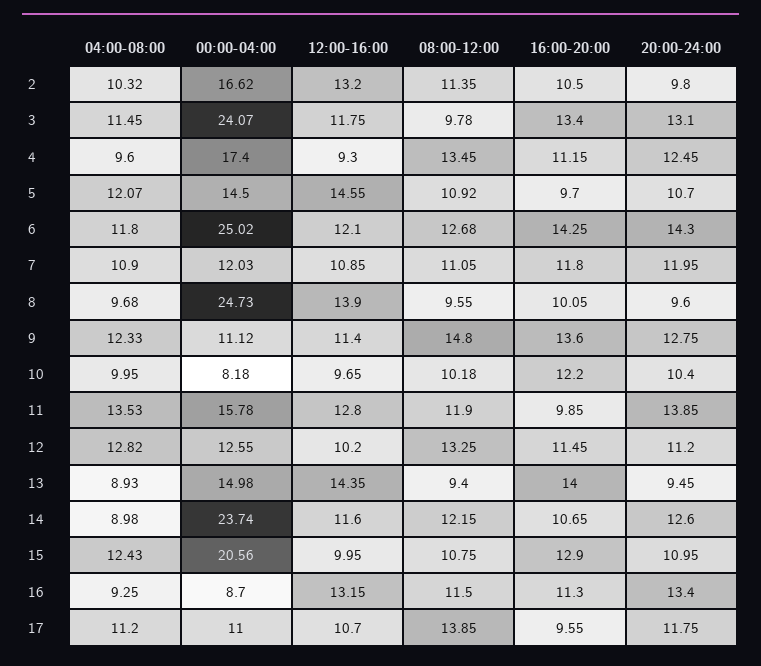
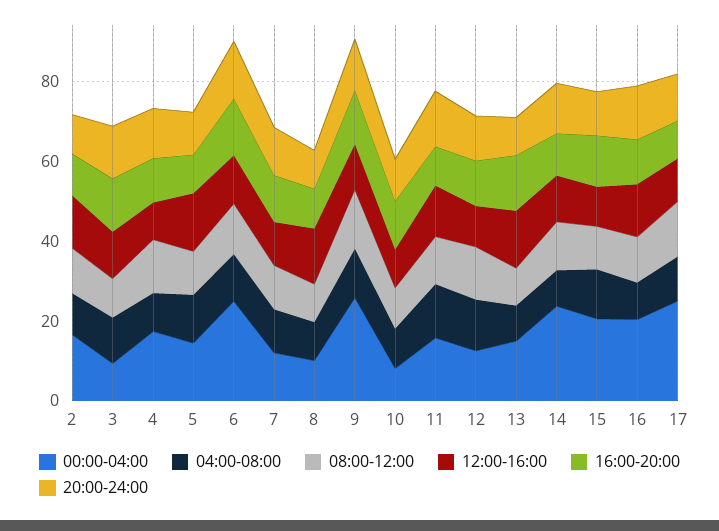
  {
    "04:00-08:00": {
      "2": 10.32,
      "3": 11.45,
      "4": 9.6,
      "5": 12.07,
      "6": 11.8,
      "7": 10.9,
      "8": 9.68,
      "9": 12.33,
      "10": 9.95,
      "11": 13.53,
      "12": 12.82,
      "13": 8.93,
      "14": 8.98,
      "15": 12.43,
      "16": 9.25,
      "17": 11.2
    },
    "00:00-04:00": {
      "2": 16.62,
-     "3": 24.07,
+     "3": 10,
      "4": 17.4,
      "5": 14.5,
      "6": 25.02,
      "7": 12.03,
-     "8": 24.73,
+     "8": 10,
-     "9": 11.12,
+     "9": 25,
      "10": 8.18,
      "11": 15.78,
      "12": 12.55,
      "13": 14.98,
      "14": 23.74,
      "15": 20.56,
-     "16": 8.7,
+     "16": 20,
-     "17": 11
+     "17": 25
    },
    "12:00-16:00": {
      "2": 13.2,
      "3": 11.75,
      "4": 9.3,
      "5": 14.55,
      "6": 12.1,
      "7": 10.85,
      "8": 13.9,
      "9": 11.4,
      "10": 9.65,
      "11": 12.8,
      "12": 10.2,
      "13": 14.35,
      "14": 11.6,
      "15": 9.95,
      "16": 13.15,
      "17": 10.7
    },
    "08:00-12:00": {
      "2": 11.35,
      "3": 9.78,
      "4": 13.45,
      "5": 10.92,
      "6": 12.68,
      "7": 11.05,
      "8": 9.55,
      "9": 14.8,
      "10": 10.18,
      "11": 11.9,
      "12": 13.25,
      "13": 9.4,
      "14": 12.15,
      "15": 10.75,
      "16": 11.5,
      "17": 13.85
    },
    "16:00-20:00": {
      "2": 10.5,
      "3": 13.4,
      "4": 11.15,
      "5": 9.7,
      "6": 14.25,
      "7": 11.8,
      "8": 10.05,
      "9": 13.6,
      "10": 12.2,
      "11": 9.85,
      "12": 11.45,
      "13": 14,
      "14": 10.65,
      "15": 12.9,
      "16": 11.3,
      "17": 9.55
    },
    "20:00-24:00": {
      "2": 9.8,
      "3": 13.1,
      "4": 12.45,
      "5": 10.7,
      "6": 14.3,
      "7": 11.95,
      "8": 9.6,
      "9": 12.75,
      "10": 10.4,
      "11": 13.85,
      "12": 11.2,
      "13": 9.45,
      "14": 12.6,
      "15": 10.95,
      "16": 13.4,
      "17": 11.75
    }
  }

